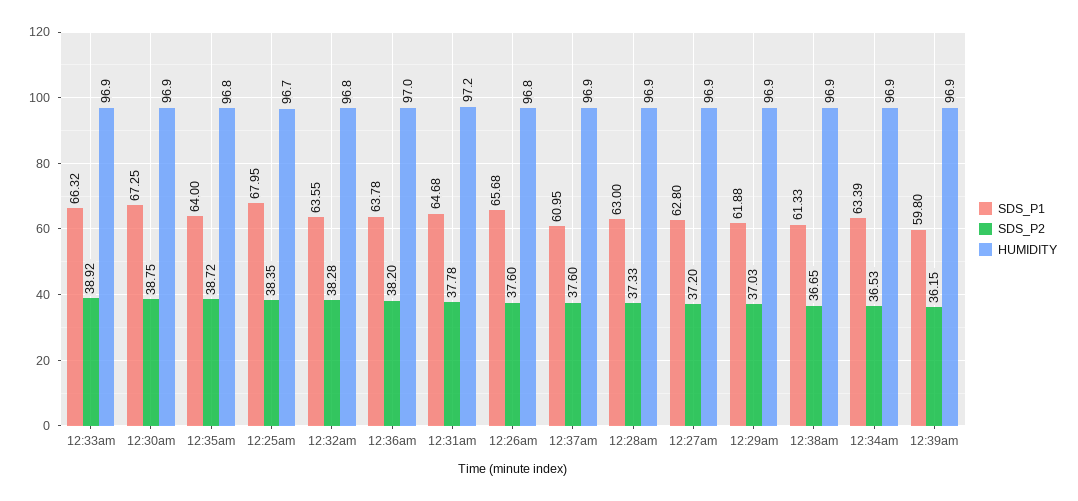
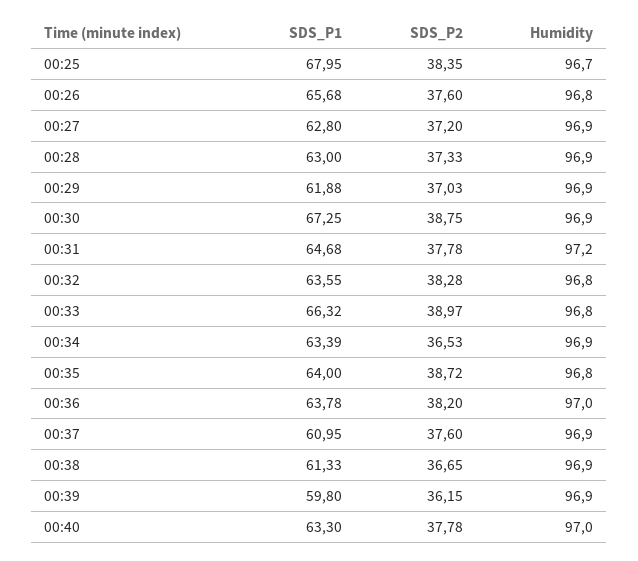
  {
    "SDS_P1": {
      "12:33am": 66.32,
      "12:30am": 67.25,
      "12:35am": 64,
      "12:25am": 67.95,
      "12:32am": 63.55,
      "12:36am": 63.78,
      "12:31am": 64.68,
      "12:26am": 65.68,
      "12:37am": 60.95,
      "12:28am": 63,
      "12:27am": 62.8,
      "12:29am": 61.88,
      "12:38am": 61.33,
      "12:34am": 63.39,
-     "12:39am": 59.8
+     "12:39am": 59.8,
+     "00:40": 63.3
    },
    "SDS_P2": {
-     "12:33am": 38.92,
+     "12:33am": 38.97,
      "12:30am": 38.75,
      "12:35am": 38.72,
      "12:25am": 38.35,
      "12:32am": 38.28,
      "12:36am": 38.2,
      "12:31am": 37.78,
      "12:26am": 37.6,
      "12:37am": 37.6,
      "12:28am": 37.33,
      "12:27am": 37.2,
      "12:29am": 37.03,
      "12:38am": 36.65,
      "12:34am": 36.53,
-     "12:39am": 36.15
+     "12:39am": 36.15,
+     "00:40": 37.78
    },
    "HUMIDITY": {
-     "12:33am": 96.9,
+     "12:33am": 96.8,
      "12:30am": 96.9,
      "12:35am": 96.8,
      "12:25am": 96.7,
      "12:32am": 96.8,
      "12:36am": 97,
      "12:31am": 97.2,
      "12:26am": 96.8,
      "12:37am": 96.9,
      "12:28am": 96.9,
      "12:27am": 96.9,
      "12:29am": 96.9,
      "12:38am": 96.9,
      "12:34am": 96.9,
-     "12:39am": 96.9
+     "12:39am": 96.9,
+     "00:40": 97
    }
  }

